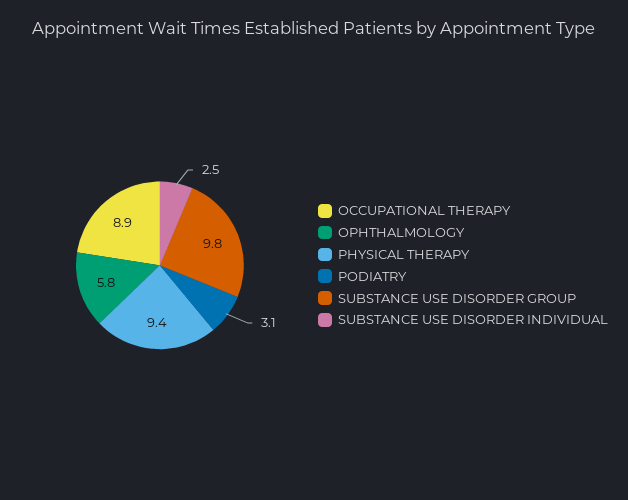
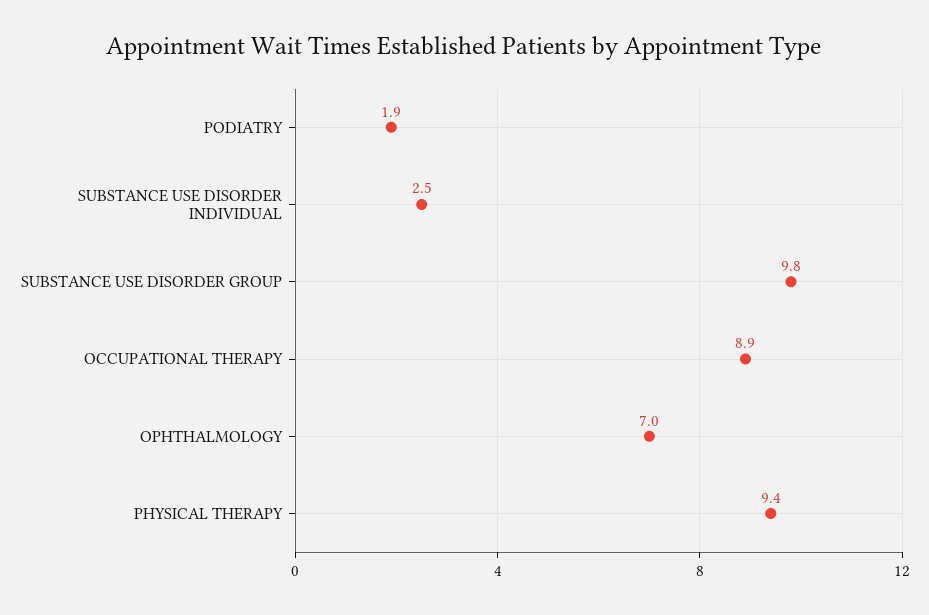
  {
    "OCCUPATIONAL THERAPY": 8.9,
-   "OPHTHALMOLOGY": 5.8,
+   "OPHTHALMOLOGY": 7,
    "PHYSICAL THERAPY": 9.4,
-   "PODIATRY": 3.1,
+   "PODIATRY": 1.9,
    "SUBSTANCE USE DISORDER GROUP": 9.8,
    "SUBSTANCE USE DISORDER INDIVIDUAL": 2.5
  }

